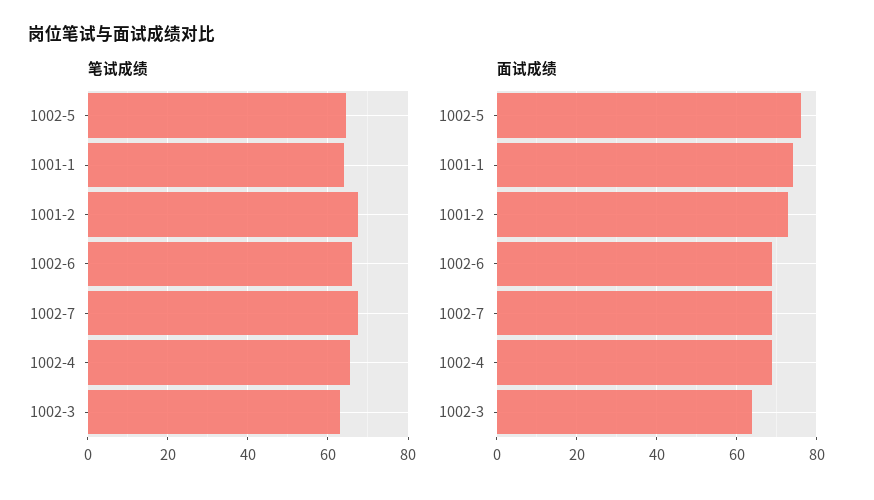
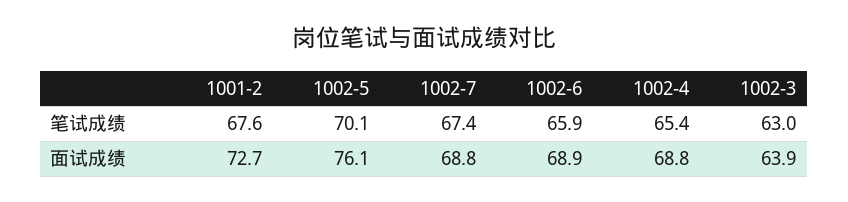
  {
    "笔试成绩": {
-     "1002-5": 64,
+     "1002-5": 70.1,
-     "1001-1": 64,
      "1001-2": 67.6,
      "1002-6": 65.9,
      "1002-7": 67.4,
      "1002-4": 65.4,
      "1002-3": 63
    },
    "面试成绩": {
      "1002-5": 76.1,
-     "1001-1": 74,
      "1001-2": 72.7,
      "1002-6": 68.9,
      "1002-7": 68.8,
      "1002-4": 68.8,
      "1002-3": 63.9
    }
  }

